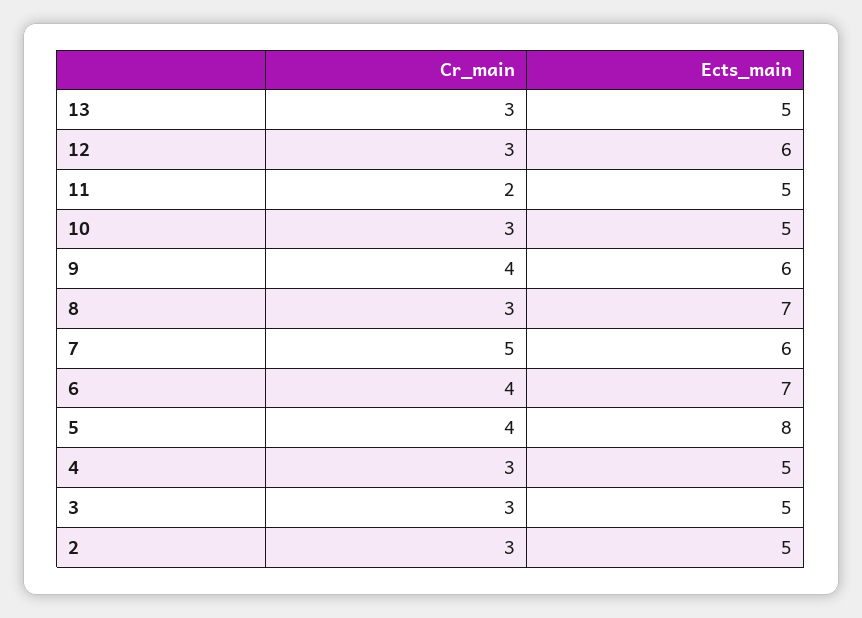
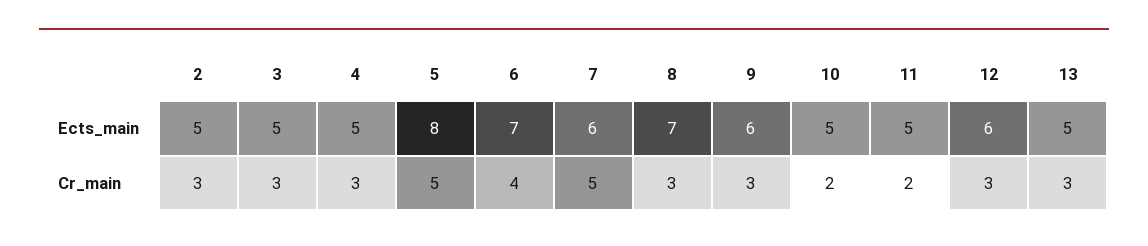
  {
    "Cr_main": {
      "13": 3,
      "12": 3,
      "11": 2,
-     "10": 3,
+     "10": 2,
-     "9": 4,
+     "9": 3,
      "8": 3,
      "7": 5,
      "6": 4,
-     "5": 4,
+     "5": 5,
      "4": 3,
      "3": 3,
      "2": 3
    },
    "Ects_main": {
      "13": 5,
      "12": 6,
      "11": 5,
      "10": 5,
      "9": 6,
      "8": 7,
      "7": 6,
      "6": 7,
      "5": 8,
      "4": 5,
      "3": 5,
      "2": 5
    }
  }

